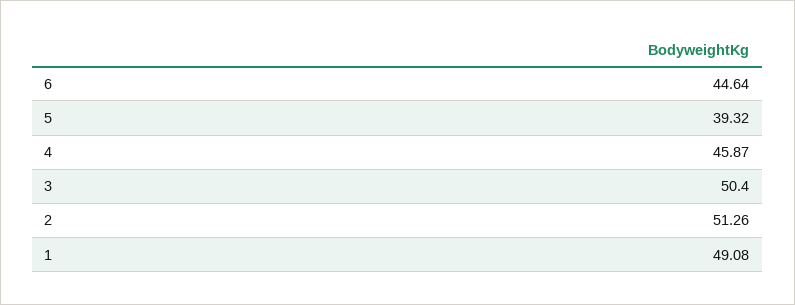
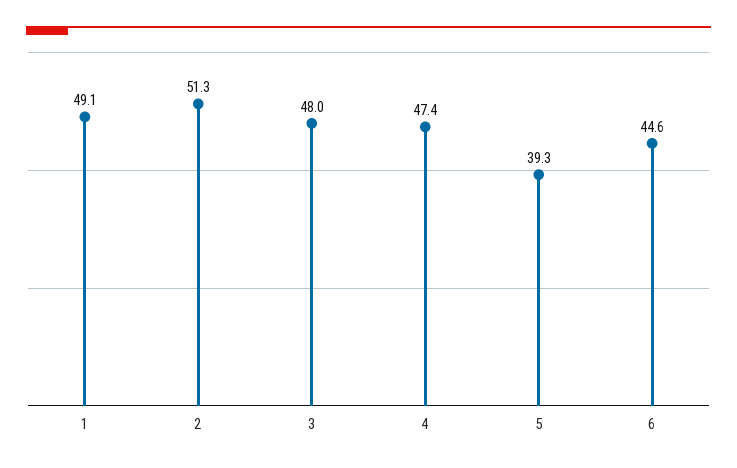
  {
    "6": 44.64,
    "5": 39.32,
-   "4": 45.87,
+   "4": 47.4,
-   "3": 50.4,
+   "3": 48,
    "2": 51.26,
    "1": 49.08
  }

